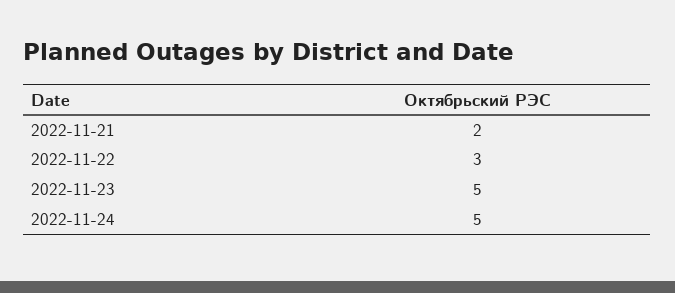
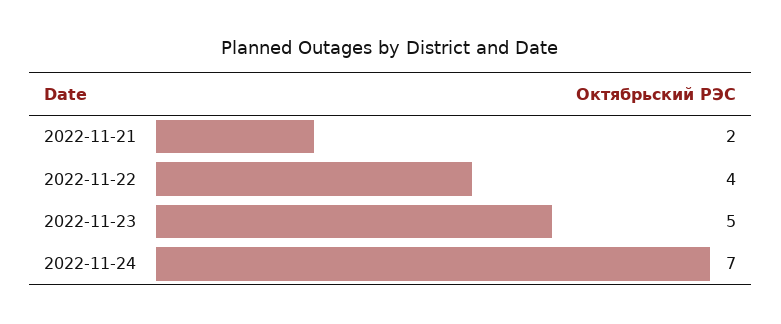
  {
    "2022-11-21": 2,
-   "2022-11-22": 3,
+   "2022-11-22": 4,
    "2022-11-23": 5,
-   "2022-11-24": 5
+   "2022-11-24": 7
  }

